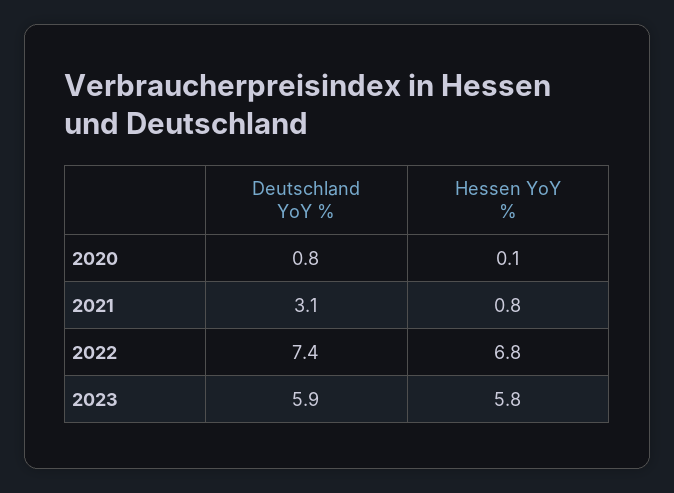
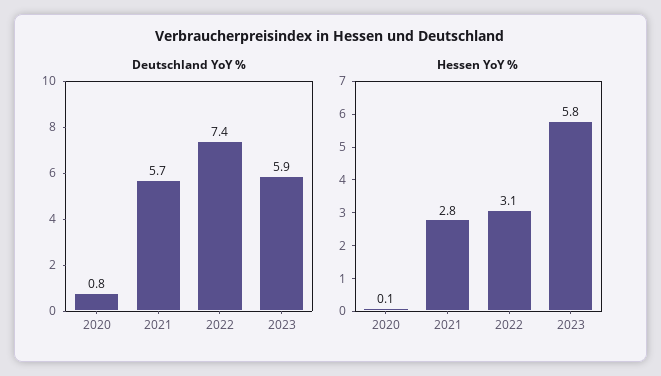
  {
    "Deutschland YoY %": {
      "2020": 0.8,
-     "2021": 3.1,
+     "2021": 5.7,
      "2022": 7.4,
      "2023": 5.9
    },
    "Hessen YoY %": {
      "2020": 0.1,
-     "2021": 0.8,
+     "2021": 2.8,
-     "2022": 6.8,
+     "2022": 3.1,
      "2023": 5.8
    }
  }

